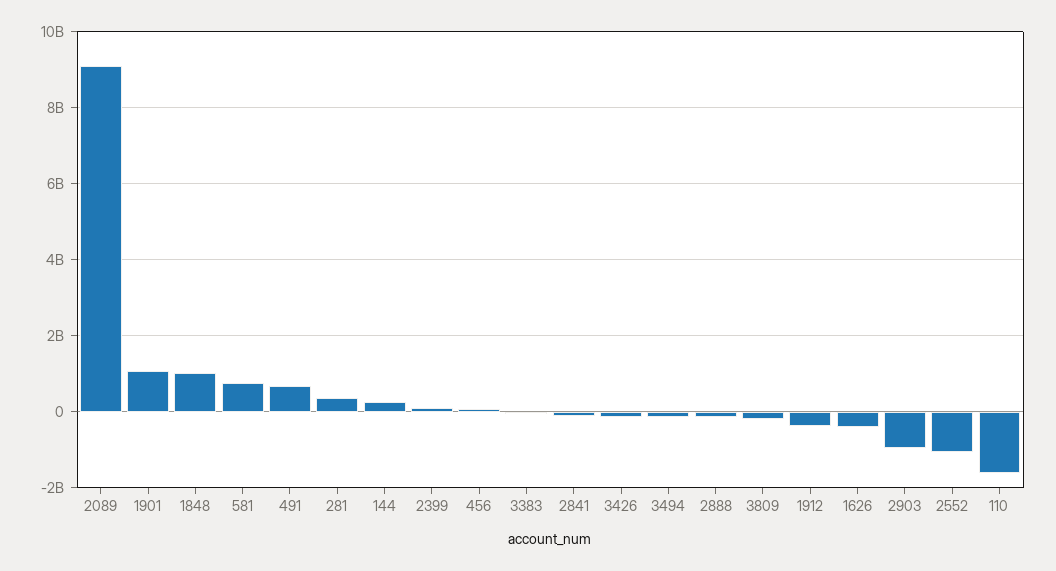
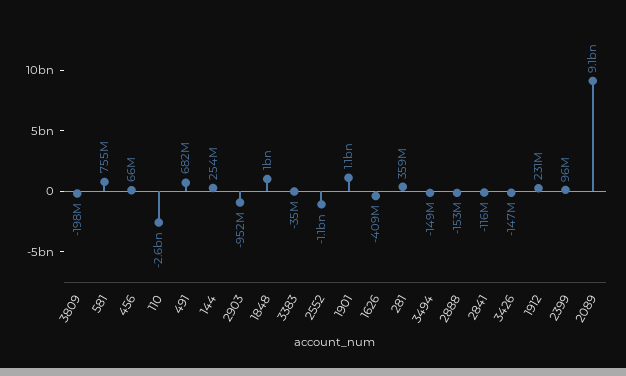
  {
    "2089": 9100000000,
    "1901": 1100000000,
    "1848": 1000000000,
    "581": 755000000,
    "491": 682000000,
    "281": 359000000,
    "144": 254000000,
    "2399": 96000000,
    "456": 66000000,
    "3383": -35000000,
    "2841": -116000000,
    "3426": -147000000,
    "3494": -149000000,
    "2888": -153000000,
    "3809": -198000000,
-   "1912": -400000000,
+   "1912": 231000000,
    "1626": -409000000,
    "2903": -952000000,
    "2552": -1100000000,
-   "110": -1600000000
+   "110": -2600000000
  }

